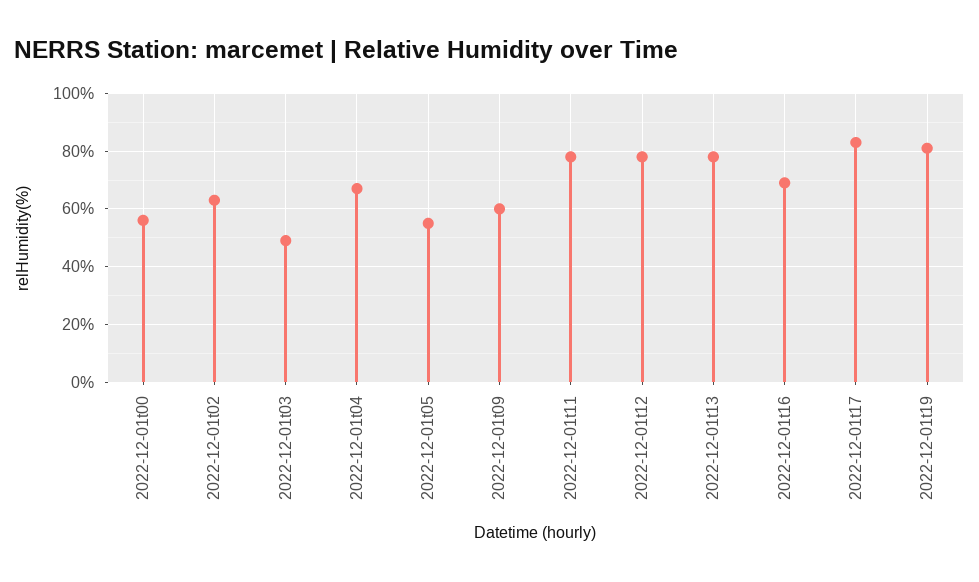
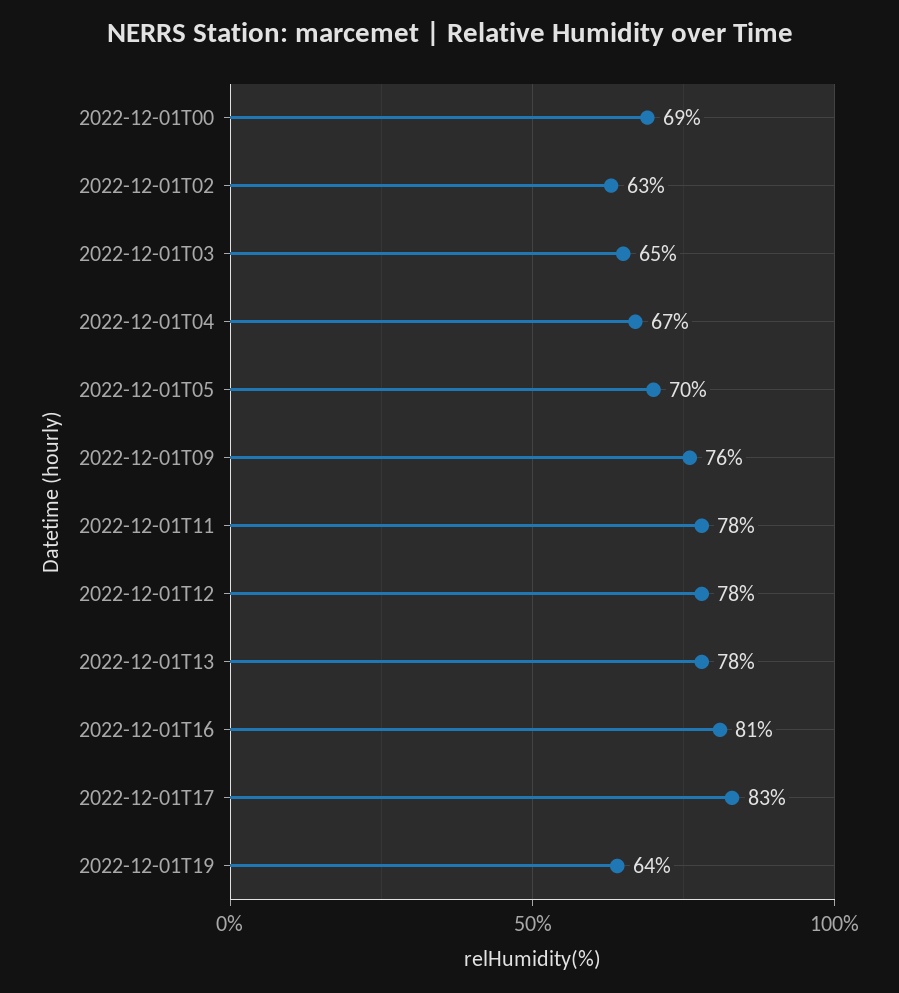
  {
-   "2022-12-01t00": 55,
+   "2022-12-01t00": 69,
    "2022-12-01t02": 63,
-   "2022-12-01t03": 50,
+   "2022-12-01t03": 65,
    "2022-12-01t04": 67,
-   "2022-12-01t05": 55,
+   "2022-12-01t05": 70,
-   "2022-12-01t09": 60,
+   "2022-12-01t09": 76,
    "2022-12-01t11": 78,
    "2022-12-01t12": 78,
    "2022-12-01t13": 78,
-   "2022-12-01t16": 70,
+   "2022-12-01t16": 81,
    "2022-12-01t17": 83,
-   "2022-12-01t19": 80
+   "2022-12-01t19": 64
  }

